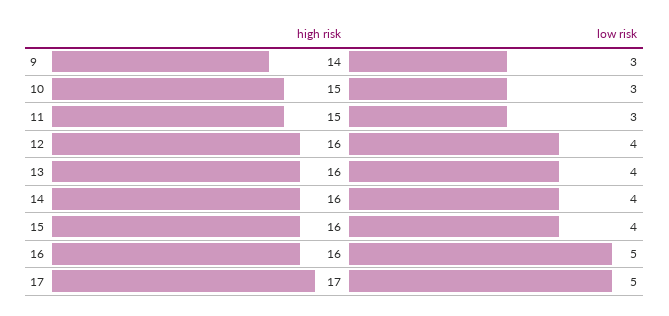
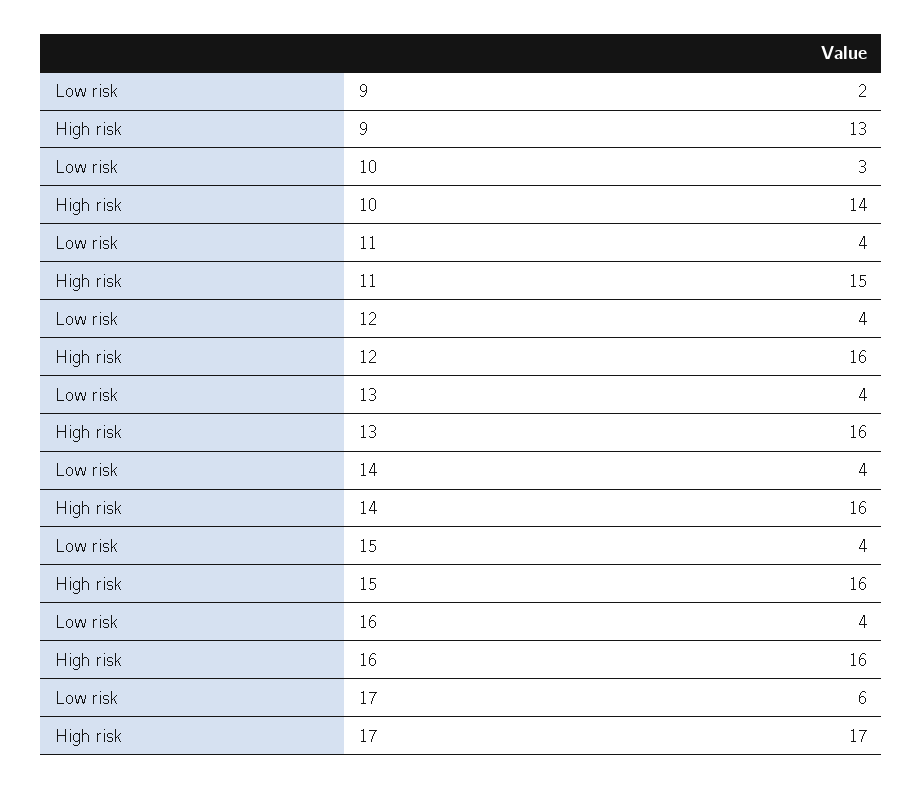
  {
    "high risk": {
-     "9": 14,
+     "9": 13,
-     "10": 15,
+     "10": 14,
      "11": 15,
      "12": 16,
      "13": 16,
      "14": 16,
      "15": 16,
      "16": 16,
      "17": 17
    },
    "low risk": {
-     "9": 3,
+     "9": 2,
      "10": 3,
-     "11": 3,
+     "11": 4,
      "12": 4,
      "13": 4,
      "14": 4,
      "15": 4,
-     "16": 5,
+     "16": 4,
-     "17": 5
+     "17": 6
    }
  }

